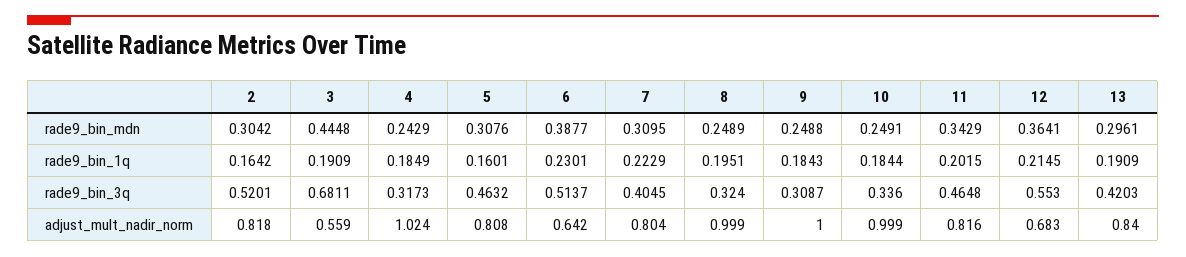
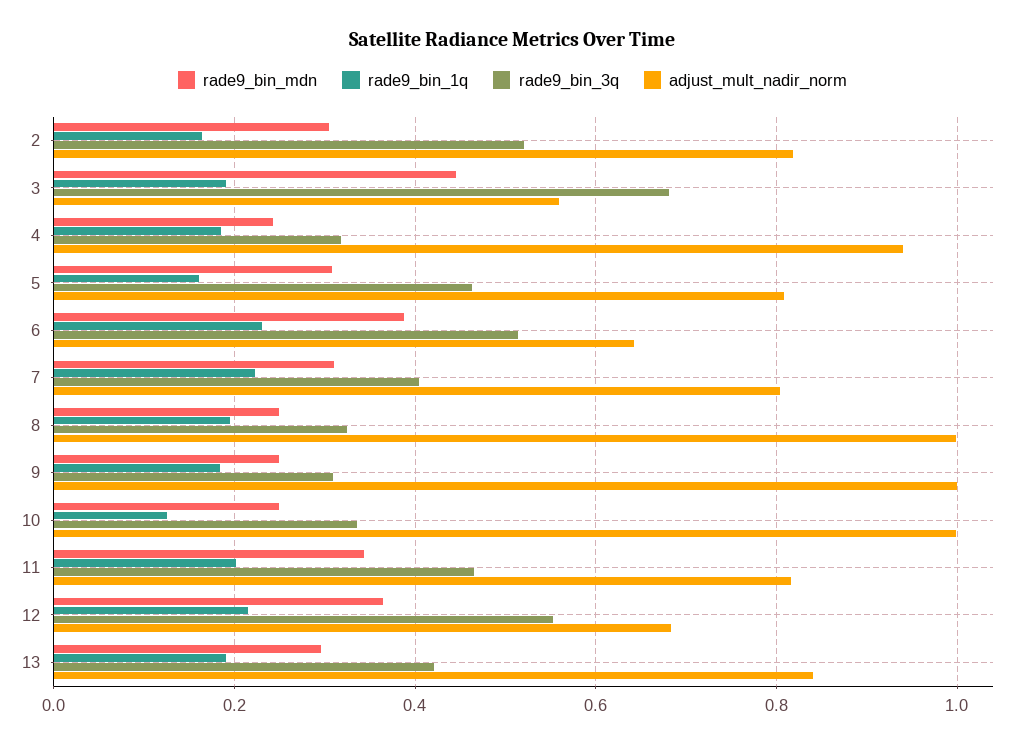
  {
    "rade9_bin_mdn": {
      "2": 0.3042,
      "3": 0.4448,
      "4": 0.2429,
      "5": 0.3076,
      "6": 0.3877,
      "7": 0.3095,
      "8": 0.2489,
      "9": 0.2488,
      "10": 0.2491,
      "11": 0.3429,
      "12": 0.3641,
      "13": 0.2961
    },
    "rade9_bin_1q": {
      "2": 0.1642,
      "3": 0.1909,
      "4": 0.1849,
      "5": 0.1601,
      "6": 0.2301,
      "7": 0.2229,
      "8": 0.1951,
      "9": 0.1843,
-     "10": 0.1844,
+     "10": 0.12,
      "11": 0.2015,
      "12": 0.2145,
      "13": 0.1909
    },
    "rade9_bin_3q": {
      "2": 0.5201,
      "3": 0.6811,
      "4": 0.3173,
      "5": 0.4632,
      "6": 0.5137,
      "7": 0.4045,
      "8": 0.324,
      "9": 0.3087,
      "10": 0.336,
      "11": 0.4648,
      "12": 0.553,
      "13": 0.4203
    },
    "adjust_mult_nadir_norm": {
      "2": 0.818,
      "3": 0.559,
-     "4": 1.024,
+     "4": 0.94,
      "5": 0.808,
      "6": 0.642,
      "7": 0.804,
      "8": 0.999,
      "9": 1,
      "10": 0.999,
      "11": 0.816,
      "12": 0.683,
      "13": 0.84
    }
  }

